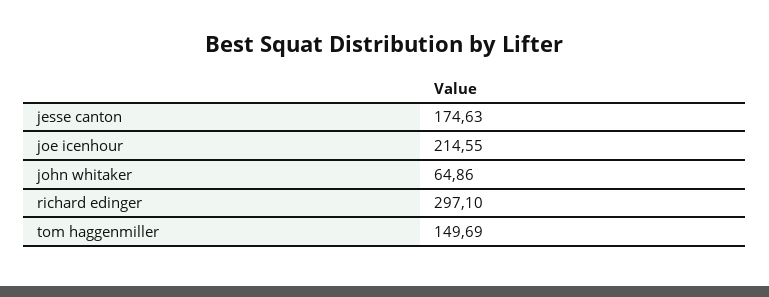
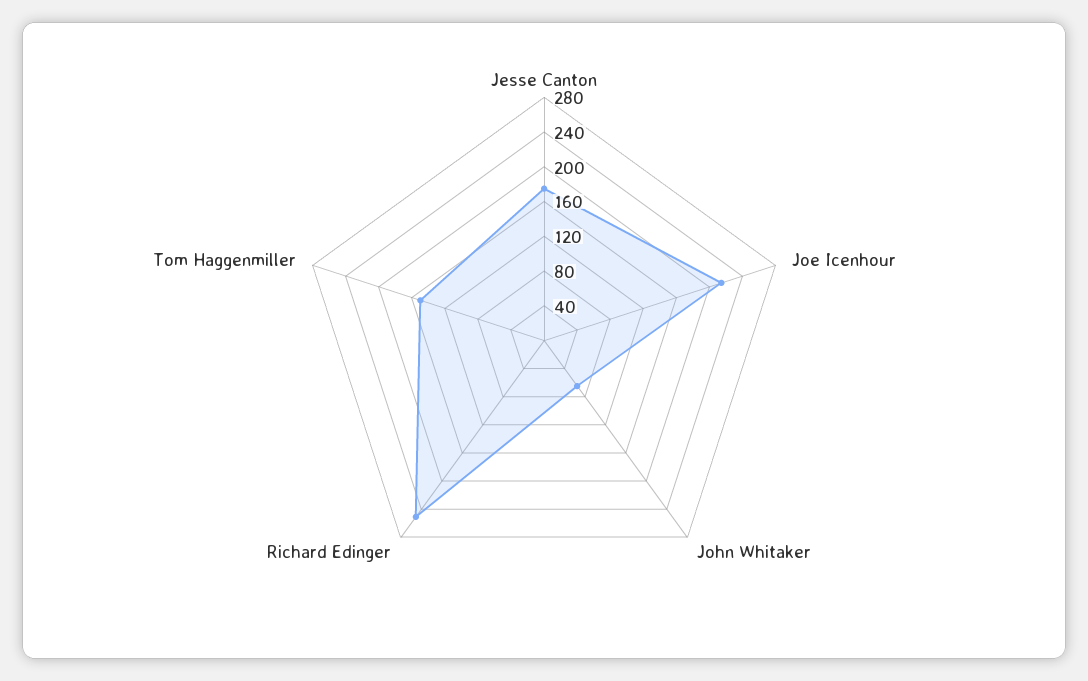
  {
    "jesse canton": 174.63,
    "joe icenhour": 214.55,
    "john whitaker": 64.86,
-   "richard edinger": 297.1,
+   "richard edinger": 250,
    "tom haggenmiller": 149.69
  }

